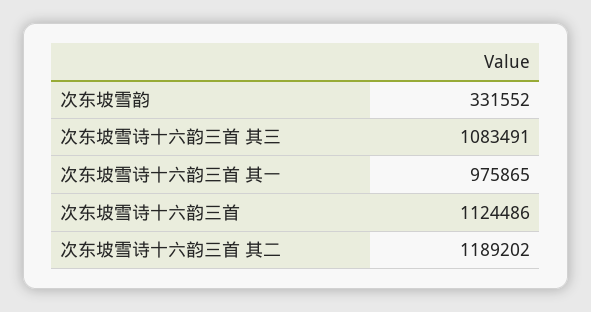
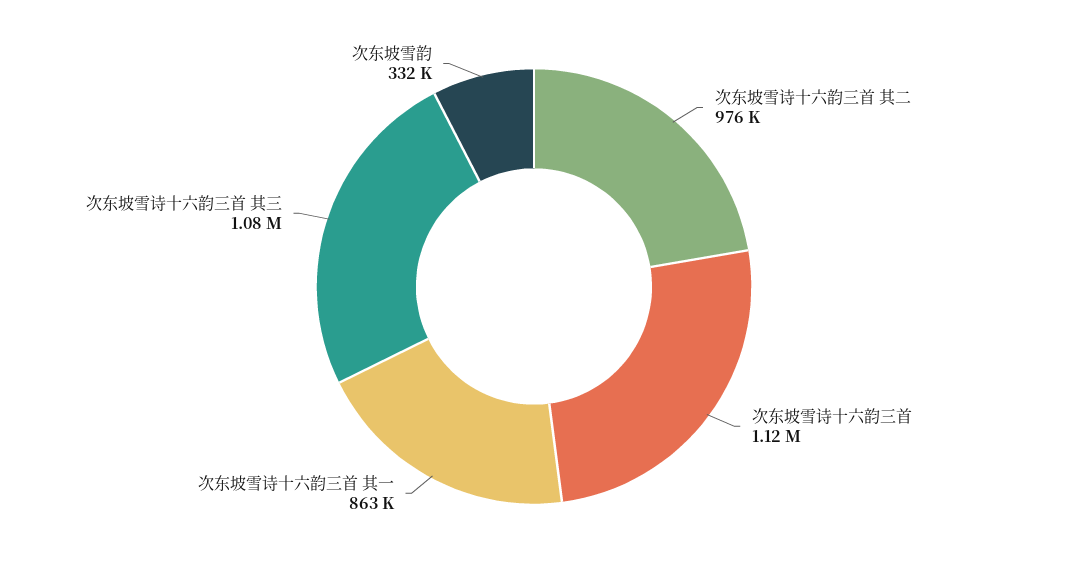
  {
    "次东坡雪韵": 331552,
    "次东坡雪诗十六韵三首 其三": 1083491,
-   "次东坡雪诗十六韵三首 其一": 975865,
+   "次东坡雪诗十六韵三首 其一": 863000,
    "次东坡雪诗十六韵三首": 1124486,
-   "次东坡雪诗十六韵三首 其二": 1189202
+   "次东坡雪诗十六韵三首 其二": 976000
  }

